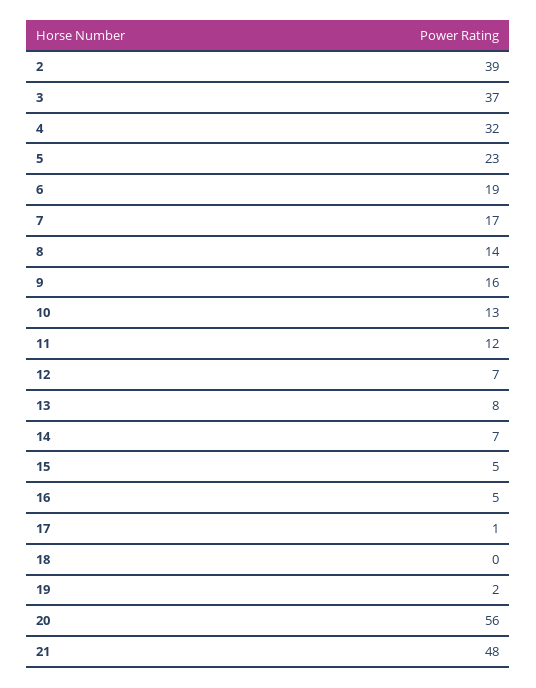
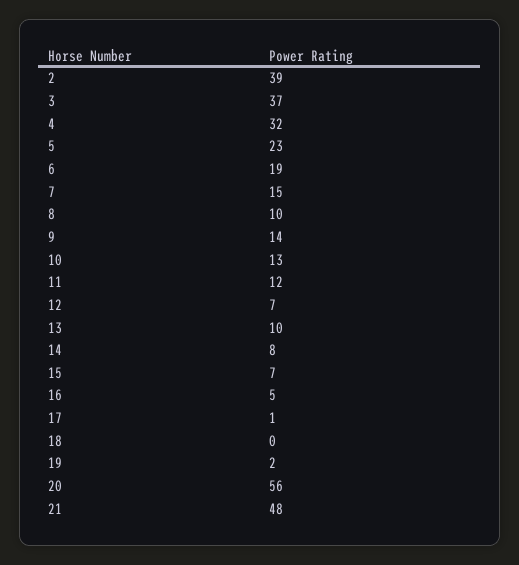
  {
    "2": 39,
    "3": 37,
    "4": 32,
    "5": 23,
    "6": 19,
-   "7": 17,
+   "7": 15,
-   "8": 14,
+   "8": 10,
-   "9": 16,
+   "9": 14,
    "10": 13,
    "11": 12,
    "12": 7,
-   "13": 8,
+   "13": 10,
-   "14": 7,
+   "14": 8,
-   "15": 5,
+   "15": 7,
    "16": 5,
    "17": 1,
    "18": 0,
    "19": 2,
    "20": 56,
    "21": 48
  }

